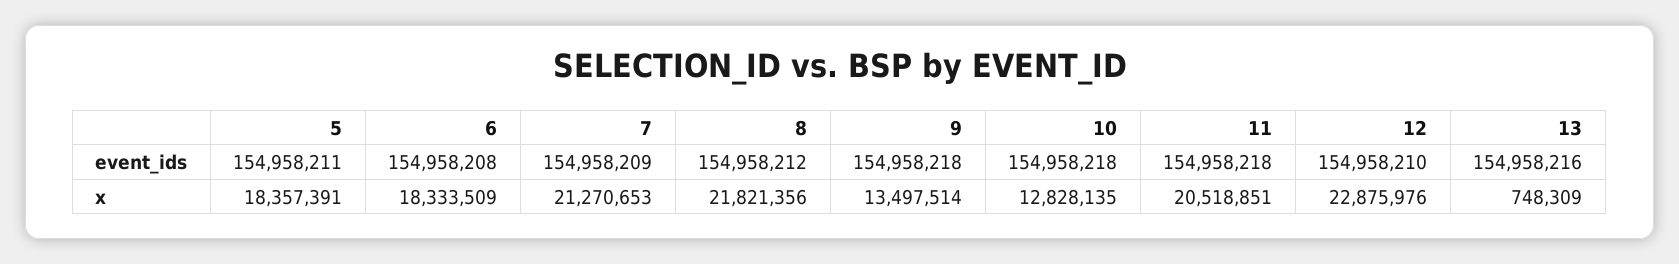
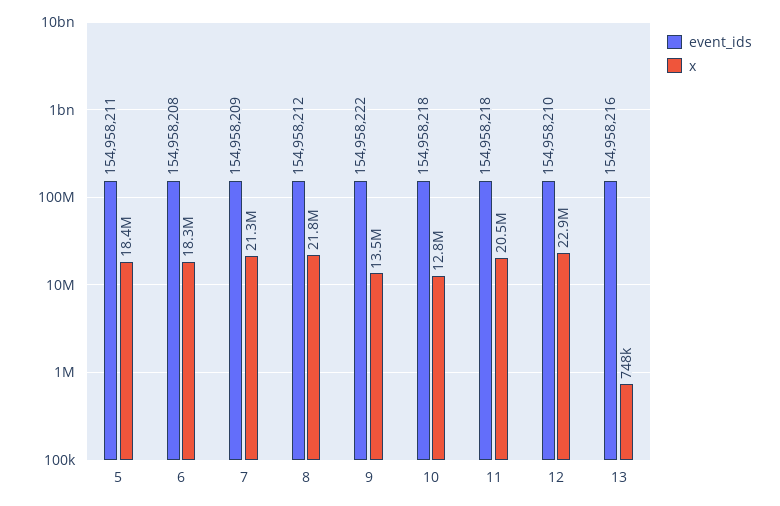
  {
    "event_ids": {
      "5": 154958211,
      "6": 154958208,
      "7": 154958209,
      "8": 154958212,
-     "9": 154958218,
+     "9": 154958222,
      "10": 154958218,
      "11": 154958218,
      "12": 154958210,
      "13": 154958216
    },
    "x": {
      "5": 18357391,
      "6": 18333509,
      "7": 21270653,
      "8": 21821356,
      "9": 13497514,
      "10": 12828135,
      "11": 20518851,
      "12": 22875976,
      "13": 748309
    }
  }

